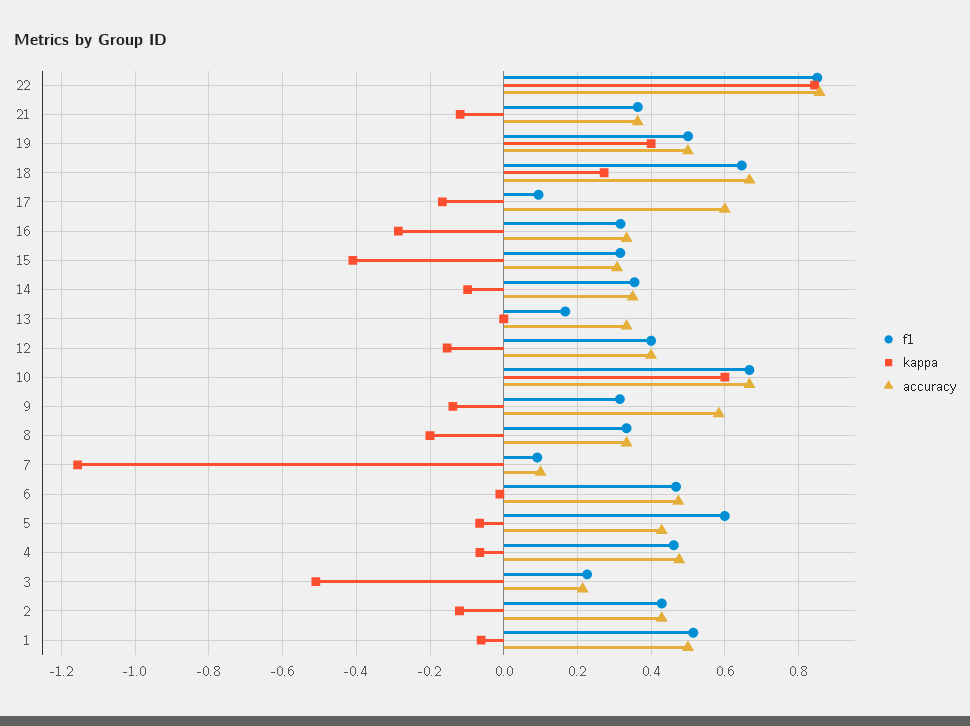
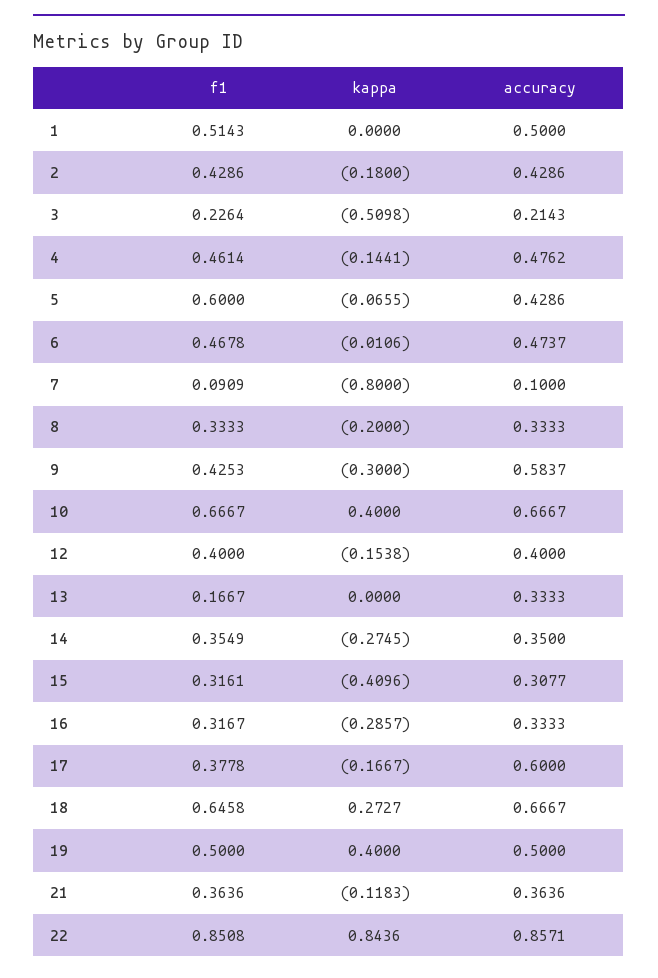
  {
    "f1": {
      "22": 0.8508,
      "21": 0.3636,
      "19": 0.5,
      "18": 0.6458,
-     "17": 0.1,
+     "17": 0.3778,
      "16": 0.3167,
      "15": 0.3161,
      "14": 0.3549,
      "13": 0.1667,
      "12": 0.4,
      "10": 0.6667,
-     "9": 0.32,
+     "9": 0.4253,
      "8": 0.3333,
      "7": 0.0909,
      "6": 0.4678,
      "5": 0.6,
      "4": 0.4614,
      "3": 0.2264,
      "2": 0.4286,
      "1": 0.5143
    },
    "kappa": {
      "22": 0.8436,
      "21": -0.1183,
      "19": 0.4,
      "18": 0.2727,
      "17": -0.1667,
      "16": -0.2857,
      "15": -0.4096,
-     "14": -0.1,
+     "14": -0.2745,
      "13": 0,
      "12": -0.1538,
-     "10": 0.6,
+     "10": 0.4,
-     "9": -0.14,
+     "9": -0.3,
      "8": -0.2,
-     "7": -1.16,
+     "7": -0.8,
      "6": -0.0106,
      "5": -0.0655,
-     "4": -0.06,
+     "4": -0.1441,
      "3": -0.5098,
-     "2": -0.12,
+     "2": -0.18,
-     "1": -0.06
+     "1": 0
    },
    "accuracy": {
      "22": 0.8571,
      "21": 0.3636,
      "19": 0.5,
      "18": 0.6667,
      "17": 0.6,
      "16": 0.3333,
      "15": 0.3077,
      "14": 0.35,
      "13": 0.3333,
      "12": 0.4,
      "10": 0.6667,
      "9": 0.5837,
      "8": 0.3333,
      "7": 0.1,
      "6": 0.4737,
      "5": 0.4286,
      "4": 0.4762,
      "3": 0.2143,
      "2": 0.4286,
      "1": 0.5
    }
  }

